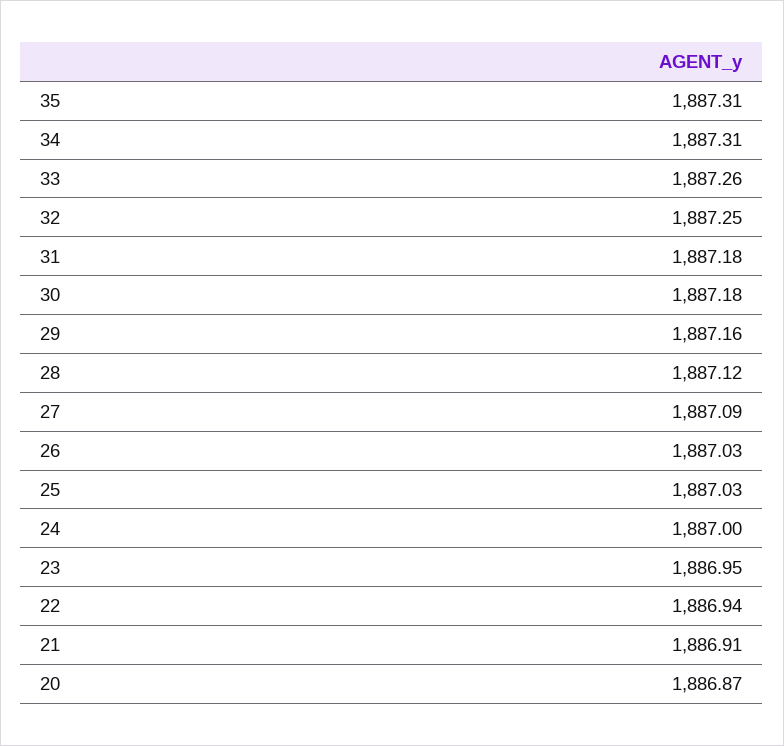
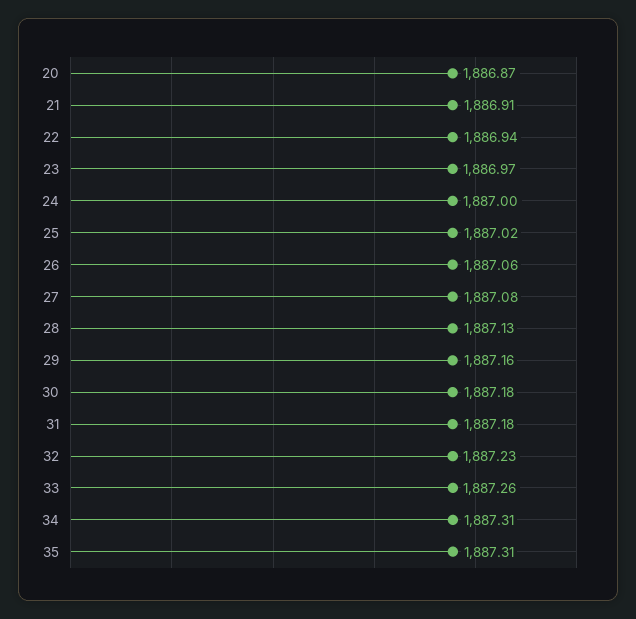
  {
    "35": 1887.31,
    "34": 1887.31,
    "33": 1887.26,
-   "32": 1887.25,
+   "32": 1887.23,
    "31": 1887.18,
    "30": 1887.18,
    "29": 1887.16,
-   "28": 1887.12,
+   "28": 1887.13,
-   "27": 1887.09,
+   "27": 1887.08,
-   "26": 1887.03,
+   "26": 1887.06,
-   "25": 1887.03,
+   "25": 1887.02,
    "24": 1887,
-   "23": 1886.95,
+   "23": 1886.97,
    "22": 1886.94,
    "21": 1886.91,
    "20": 1886.87
  }

